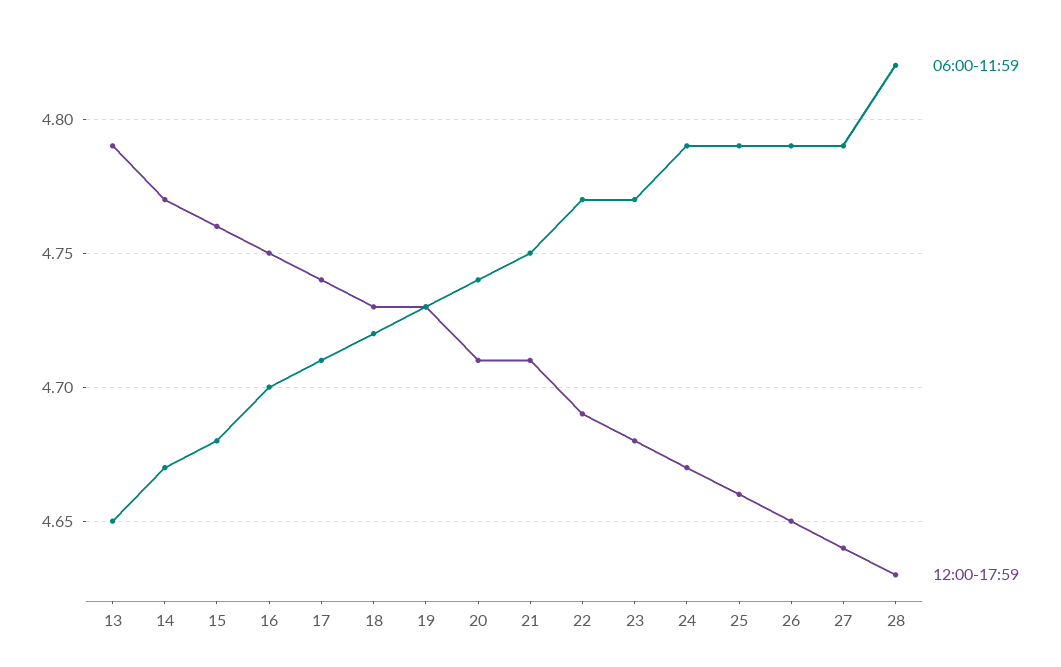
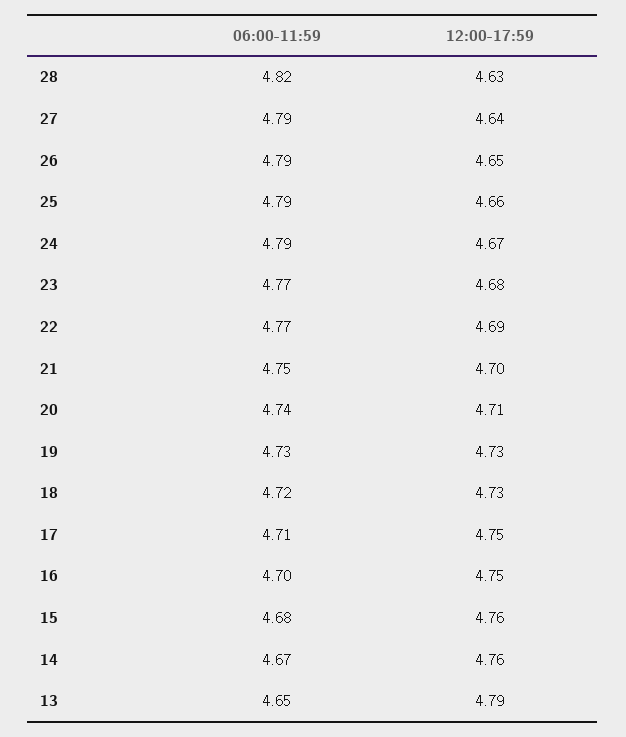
  {
    "06:00-11:59": {
      "13": 4.65,
      "14": 4.67,
      "15": 4.68,
      "16": 4.7,
      "17": 4.71,
      "18": 4.72,
      "19": 4.73,
      "20": 4.74,
      "21": 4.75,
      "22": 4.77,
      "23": 4.77,
      "24": 4.79,
      "25": 4.79,
      "26": 4.79,
      "27": 4.79,
      "28": 4.82
    },
    "12:00-17:59": {
      "13": 4.79,
-     "14": 4.77,
+     "14": 4.76,
      "15": 4.76,
      "16": 4.75,
-     "17": 4.74,
+     "17": 4.75,
      "18": 4.73,
      "19": 4.73,
      "20": 4.71,
-     "21": 4.71,
+     "21": 4.7,
      "22": 4.69,
      "23": 4.68,
      "24": 4.67,
      "25": 4.66,
      "26": 4.65,
      "27": 4.64,
      "28": 4.63
    }
  }

